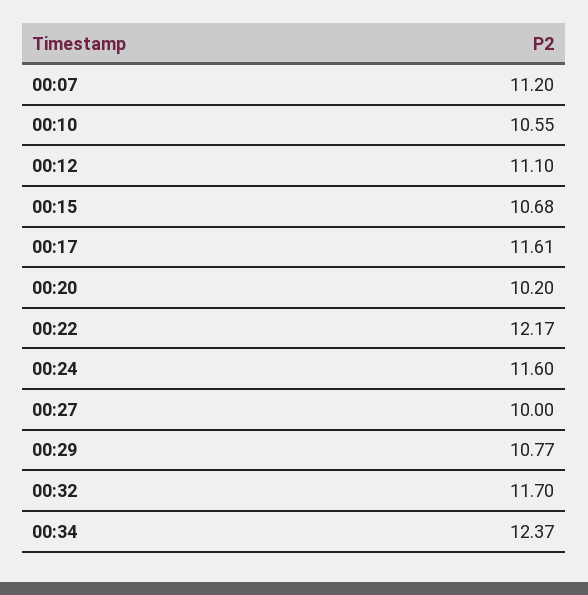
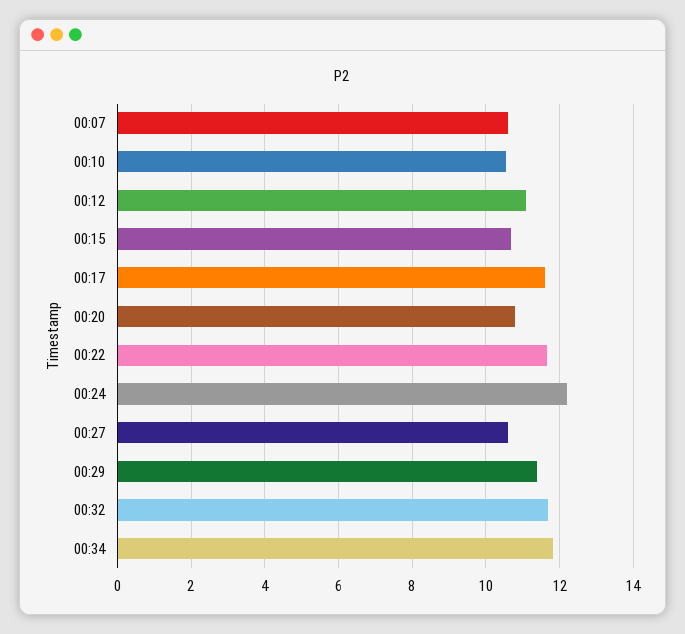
  {
-   "00:07": 11.2,
+   "00:07": 10.6,
    "00:10": 10.55,
    "00:12": 11.1,
    "00:15": 10.68,
    "00:17": 11.61,
-   "00:20": 10.2,
+   "00:20": 10.8,
-   "00:22": 12.17,
+   "00:22": 11.6,
-   "00:24": 11.6,
+   "00:24": 12.2,
-   "00:27": 10,
+   "00:27": 10.6,
-   "00:29": 10.77,
+   "00:29": 11.4,
    "00:32": 11.7,
-   "00:34": 12.37
+   "00:34": 11.8
  }

